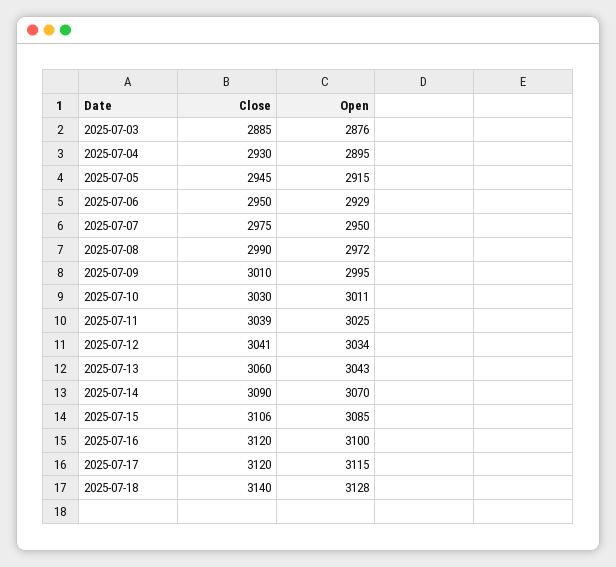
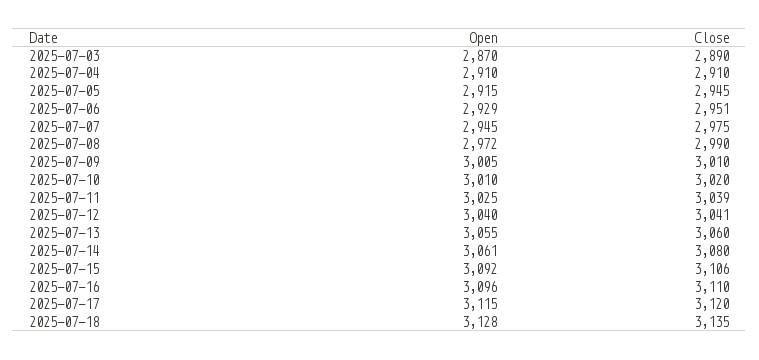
  {
    "Close": {
-     "2025-07-03": 2885,
+     "2025-07-03": 2890,
-     "2025-07-04": 2930,
+     "2025-07-04": 2910,
      "2025-07-05": 2945,
-     "2025-07-06": 2950,
+     "2025-07-06": 2951,
      "2025-07-07": 2975,
      "2025-07-08": 2990,
      "2025-07-09": 3010,
-     "2025-07-10": 3030,
+     "2025-07-10": 3020,
      "2025-07-11": 3039,
      "2025-07-12": 3041,
      "2025-07-13": 3060,
-     "2025-07-14": 3090,
+     "2025-07-14": 3080,
      "2025-07-15": 3106,
-     "2025-07-16": 3120,
+     "2025-07-16": 3110,
      "2025-07-17": 3120,
-     "2025-07-18": 3140
+     "2025-07-18": 3135
    },
    "Open": {
-     "2025-07-03": 2876,
+     "2025-07-03": 2870,
-     "2025-07-04": 2895,
+     "2025-07-04": 2910,
      "2025-07-05": 2915,
      "2025-07-06": 2929,
-     "2025-07-07": 2950,
+     "2025-07-07": 2945,
      "2025-07-08": 2972,
-     "2025-07-09": 2995,
+     "2025-07-09": 3005,
-     "2025-07-10": 3011,
+     "2025-07-10": 3010,
      "2025-07-11": 3025,
-     "2025-07-12": 3034,
+     "2025-07-12": 3040,
-     "2025-07-13": 3043,
+     "2025-07-13": 3055,
-     "2025-07-14": 3070,
+     "2025-07-14": 3061,
-     "2025-07-15": 3085,
+     "2025-07-15": 3092,
-     "2025-07-16": 3100,
+     "2025-07-16": 3096,
      "2025-07-17": 3115,
      "2025-07-18": 3128
    }
  }

